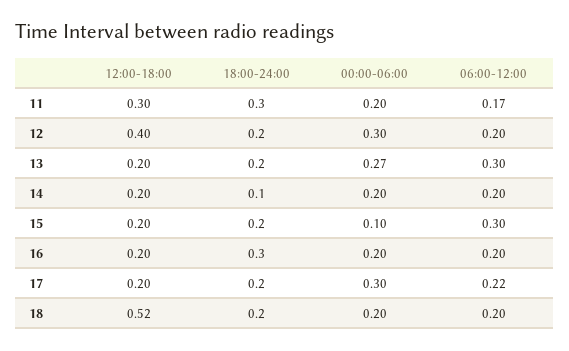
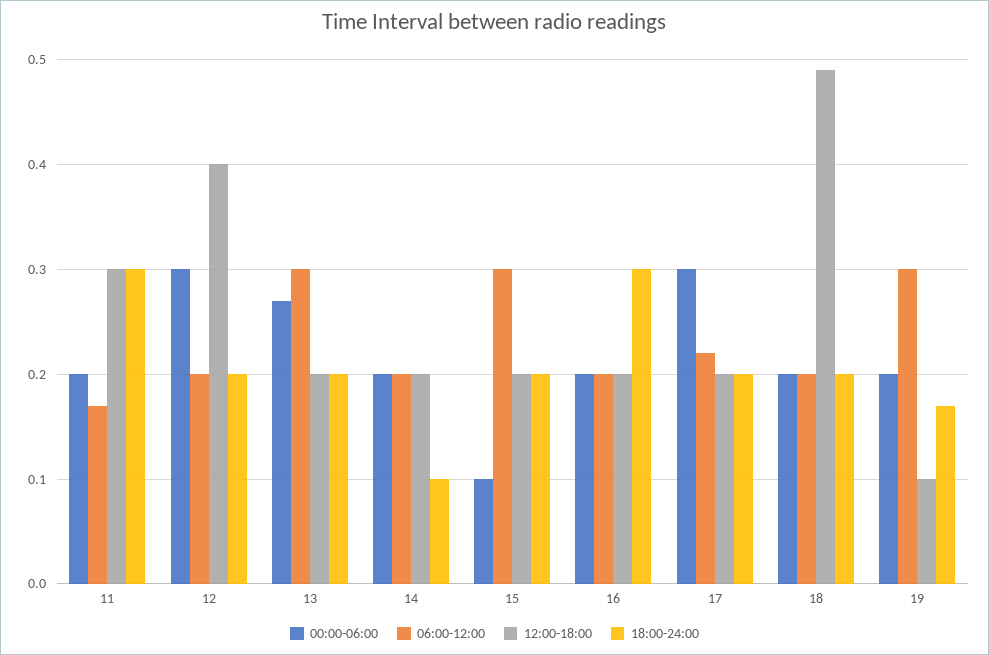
  {
    "12:00-18:00": {
      "11": 0.3,
      "12": 0.4,
      "13": 0.2,
      "14": 0.2,
      "15": 0.2,
      "16": 0.2,
      "17": 0.2,
-     "18": 0.52
+     "18": 0.49,
+     "19": 0.1
    },
    "18:00-24:00": {
      "11": 0.3,
      "12": 0.2,
      "13": 0.2,
      "14": 0.1,
      "15": 0.2,
      "16": 0.3,
      "17": 0.2,
-     "18": 0.2
+     "18": 0.2,
+     "19": 0.17
    },
    "00:00-06:00": {
      "11": 0.2,
      "12": 0.3,
      "13": 0.27,
      "14": 0.2,
      "15": 0.1,
      "16": 0.2,
      "17": 0.3,
-     "18": 0.2
+     "18": 0.2,
+     "19": 0.2
    },
    "06:00-12:00": {
      "11": 0.17,
      "12": 0.2,
      "13": 0.3,
      "14": 0.2,
      "15": 0.3,
      "16": 0.2,
      "17": 0.22,
-     "18": 0.2
+     "18": 0.2,
+     "19": 0.3
    }
  }

